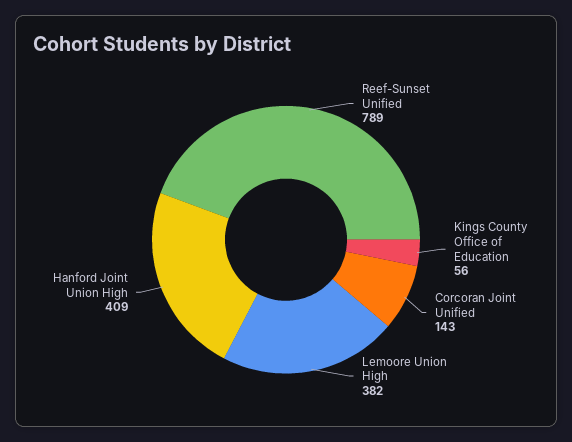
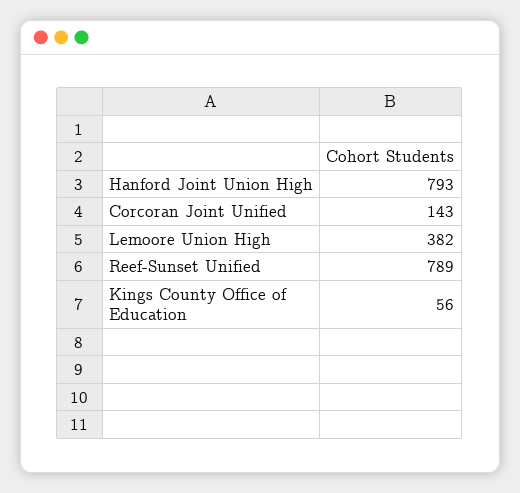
  {
    "Reef-Sunset Unified": 789,
    "Kings County Office of Education": 56,
    "Corcoran Joint Unified": 143,
    "Lemoore Union High": 382,
-   "Hanford Joint Union High": 409
+   "Hanford Joint Union High": 793
  }

